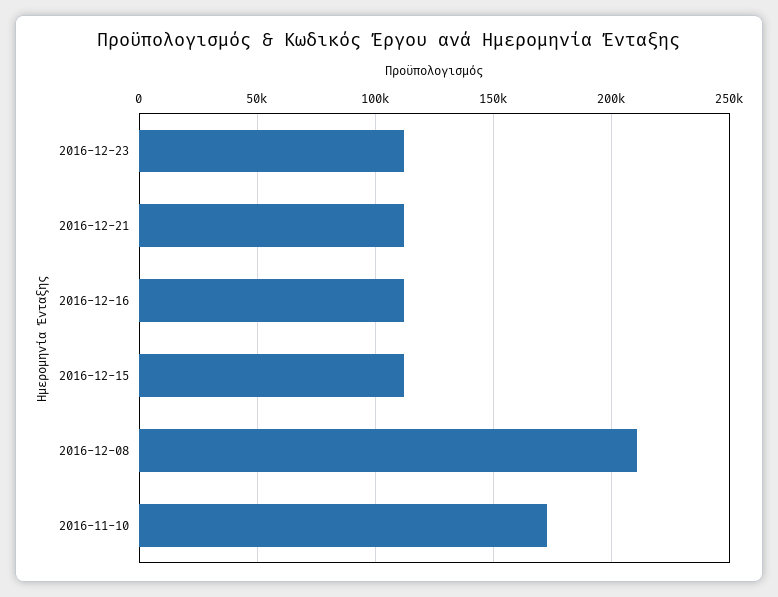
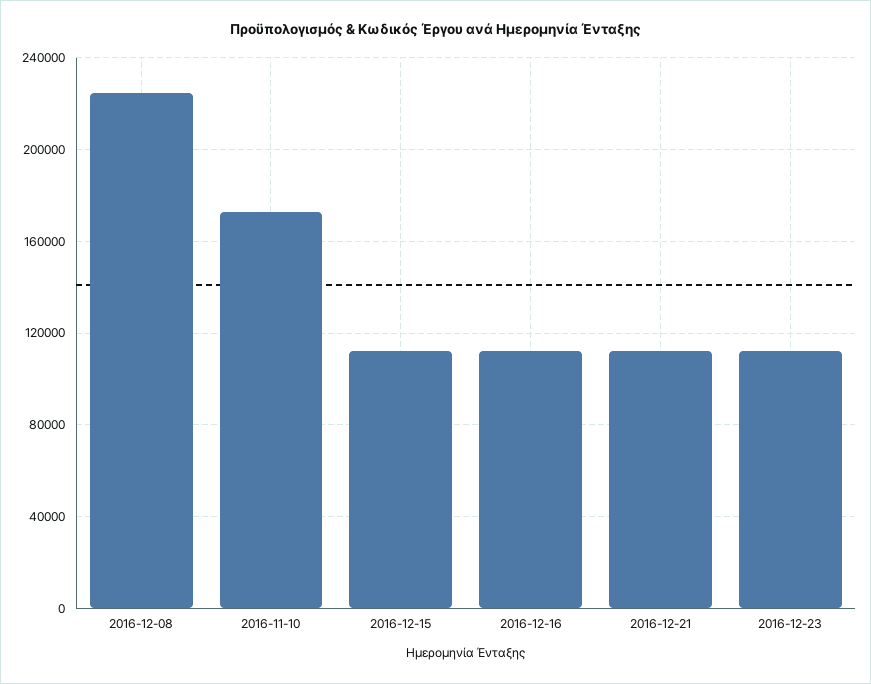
  {
    "2016-12-23": 110000,
    "2016-12-21": 110000,
    "2016-12-16": 110000,
    "2016-12-15": 110000,
-   "2016-12-08": 210000,
+   "2016-12-08": 225000,
    "2016-11-10": 175000
  }

